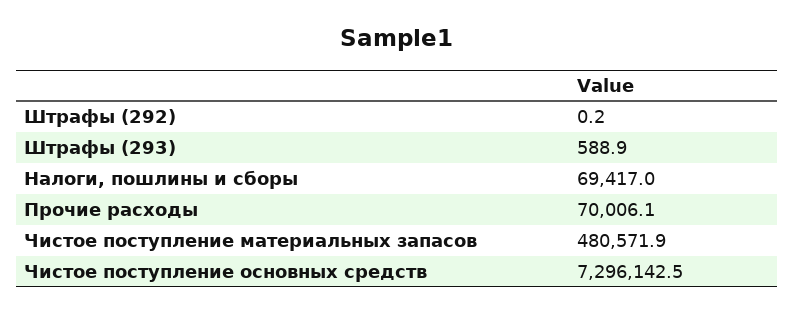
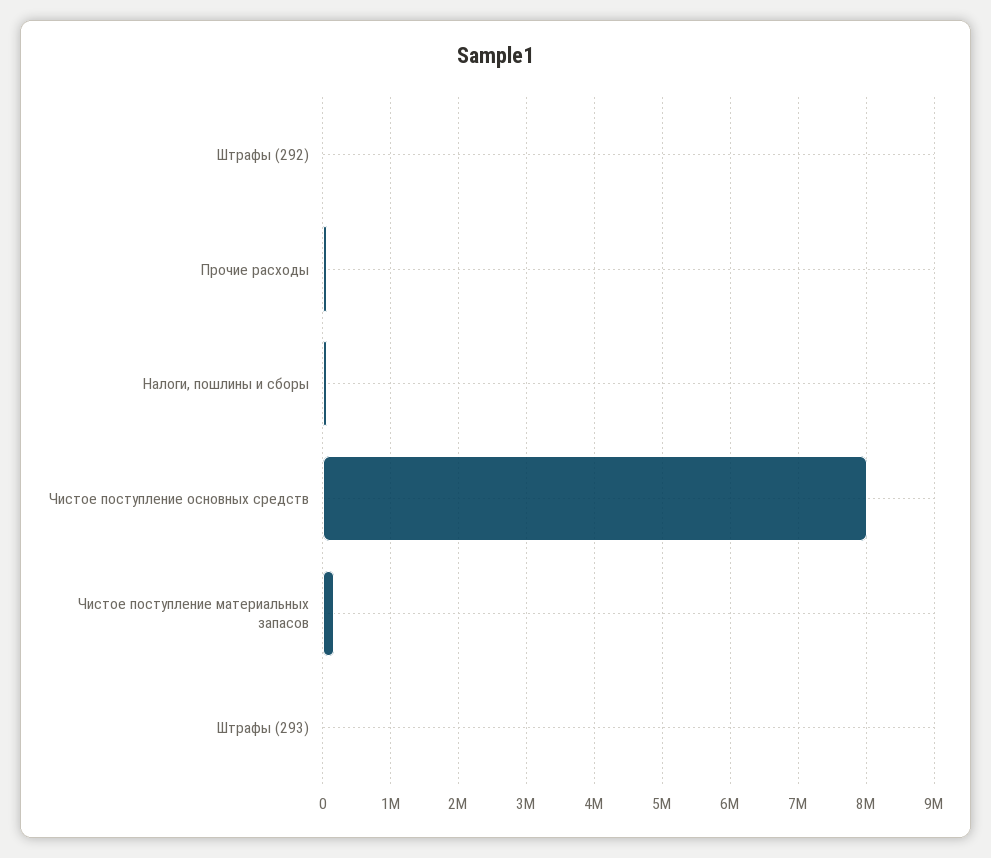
  {
    "Штрафы (292)": 0.2,
    "Штрафы (293)": 588.9,
    "Налоги, пошлины и сборы": 69417,
    "Прочие расходы": 70006.1,
-   "Чистое поступление материальных запасов": 480571.9,
+   "Чистое поступление материальных запасов": 200000,
-   "Чистое поступление основных средств": 7296142.5
+   "Чистое поступление основных средств": 8000000
  }

